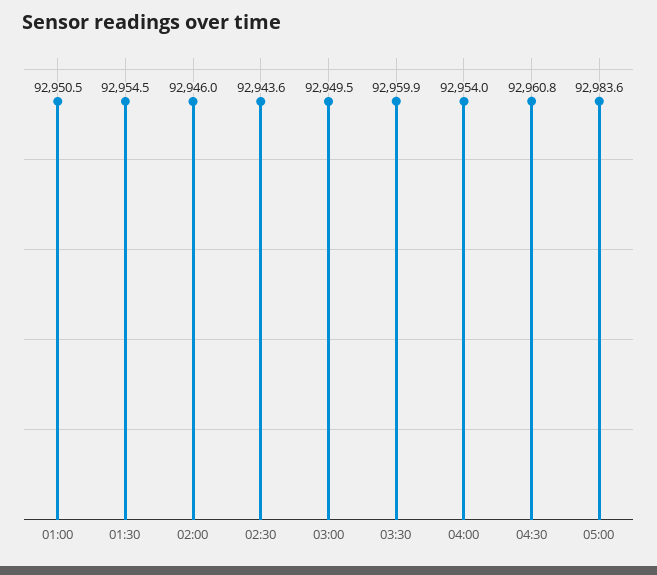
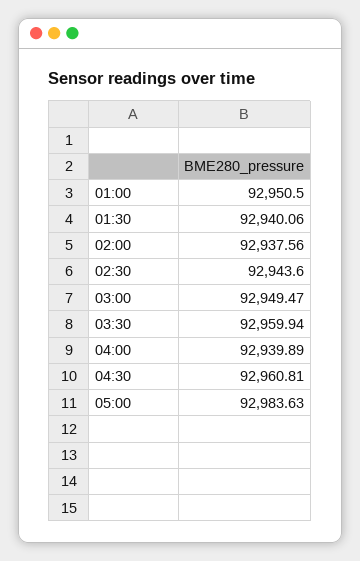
  {
    "01:00": 92950.5,
-   "01:30": 92954.5,
+   "01:30": 92940.06,
-   "02:00": 92946,
+   "02:00": 92937.56,
    "02:30": 92943.6,
    "03:00": 92949.47,
    "03:30": 92959.94,
-   "04:00": 92954,
+   "04:00": 92939.89,
    "04:30": 92960.81,
    "05:00": 92983.63
  }

